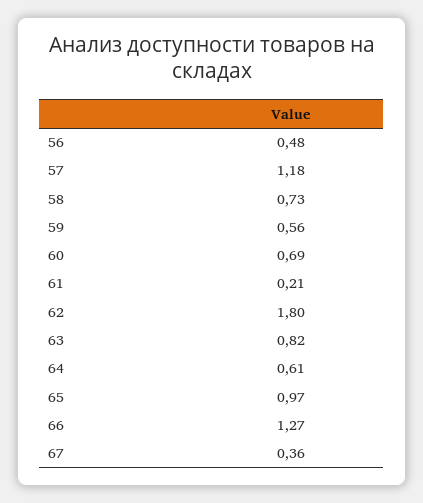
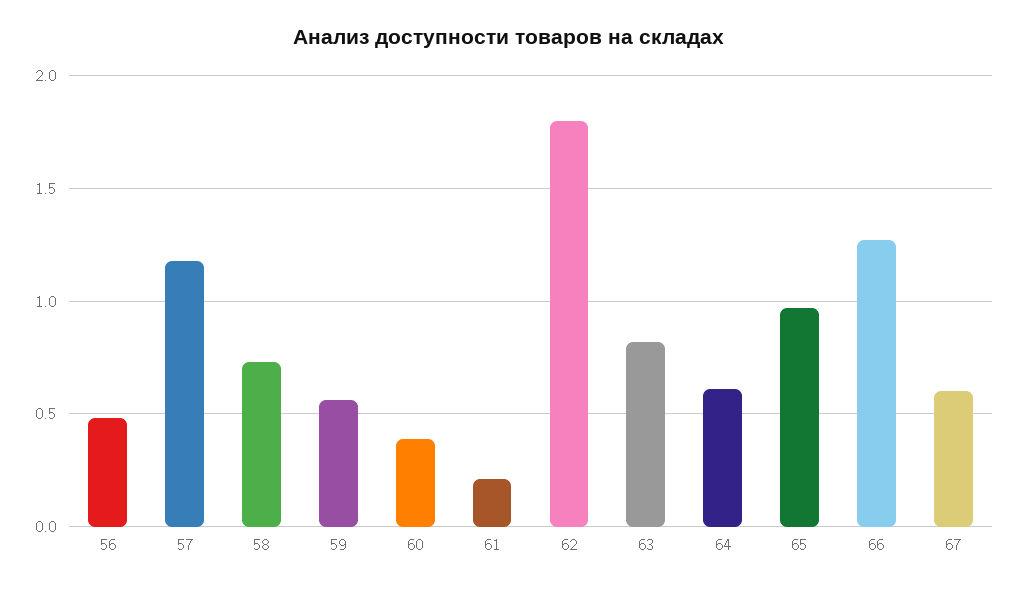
  {
    "56": 0.48,
    "57": 1.18,
    "58": 0.73,
    "59": 0.56,
-   "60": 0.69,
+   "60": 0.4,
    "61": 0.21,
    "62": 1.8,
    "63": 0.82,
    "64": 0.61,
    "65": 0.97,
    "66": 1.27,
-   "67": 0.36
+   "67": 0.6
  }

